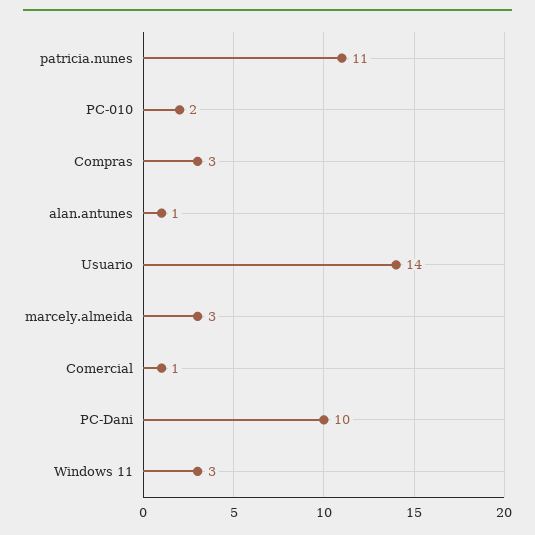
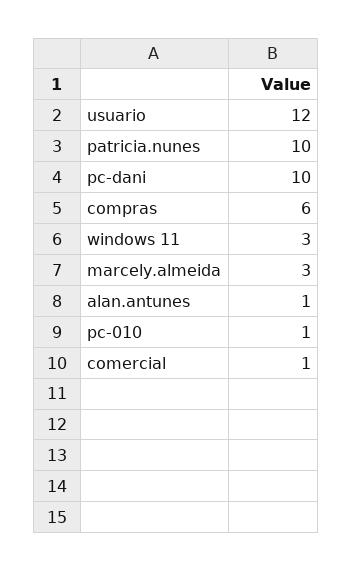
  {
-   "patricia.nunes": 11,
+   "patricia.nunes": 10,
-   "PC-010": 2,
+   "PC-010": 1,
-   "Compras": 3,
+   "Compras": 6,
    "alan.antunes": 1,
-   "Usuario": 14,
+   "Usuario": 12,
    "marcely.almeida": 3,
    "Comercial": 1,
    "PC-Dani": 10,
    "Windows 11": 3
  }

